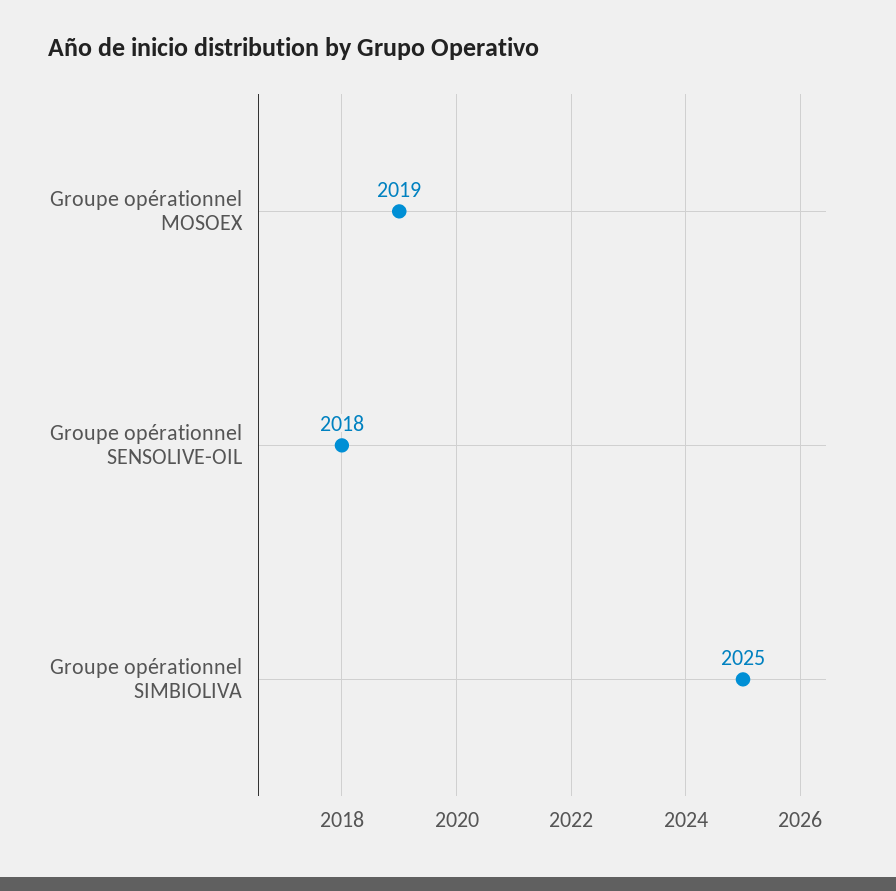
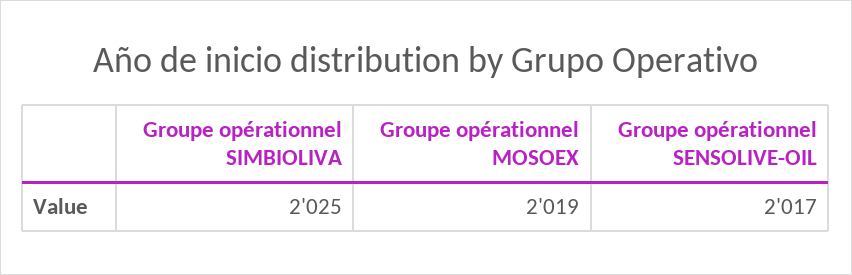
  {
    "Groupe opérationnel MOSOEX": 2019,
-   "Groupe opérationnel SENSOLIVE-OIL": 2018,
+   "Groupe opérationnel SENSOLIVE-OIL": 2017,
    "Groupe opérationnel SIMBIOLIVA": 2025
  }

